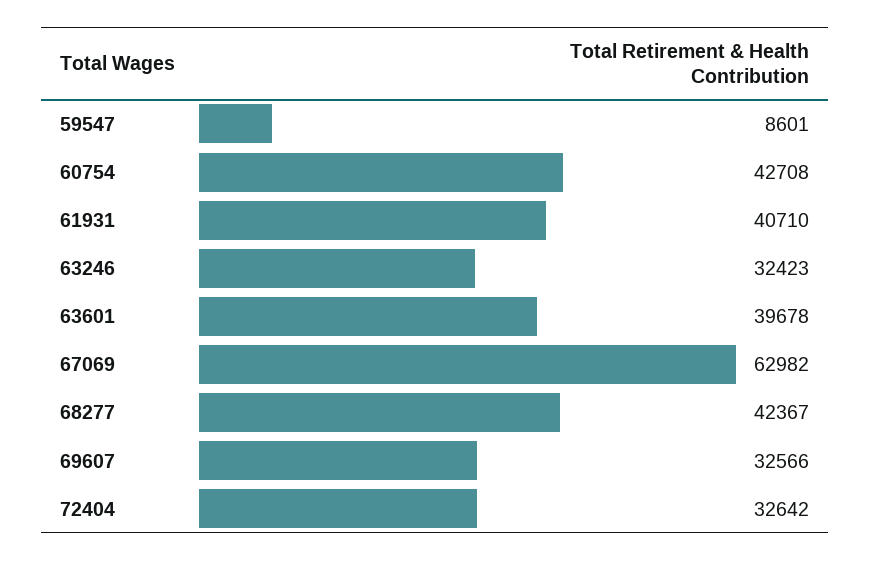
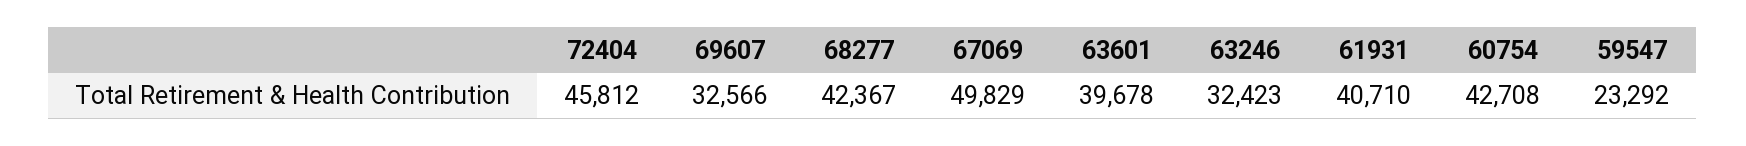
  {
-   "59547": 8601,
+   "59547": 23292,
    "60754": 42708,
    "61931": 40710,
    "63246": 32423,
    "63601": 39678,
-   "67069": 62982,
+   "67069": 49829,
    "68277": 42367,
    "69607": 32566,
-   "72404": 32642
+   "72404": 45812
  }

